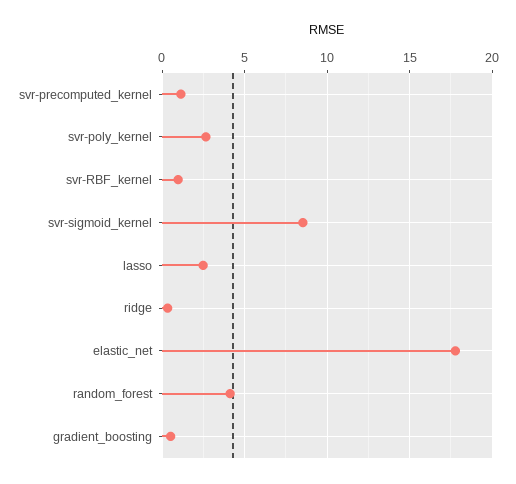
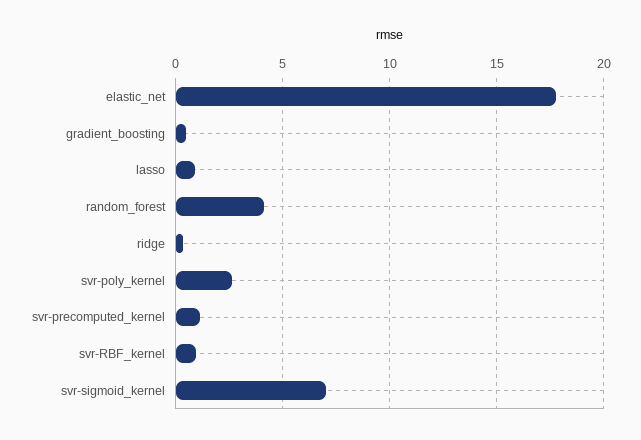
  {
    "svr-precomputed_kernel": 1,
    "svr-poly_kernel": 2.5,
    "svr-RBF_kernel": 1,
-   "svr-sigmoid_kernel": 8.5,
+   "svr-sigmoid_kernel": 7,
-   "lasso": 2.5,
+   "lasso": 1,
    "ridge": 0.5,
    "elastic_net": 18,
    "random_forest": 4,
    "gradient_boosting": 0.5
  }

